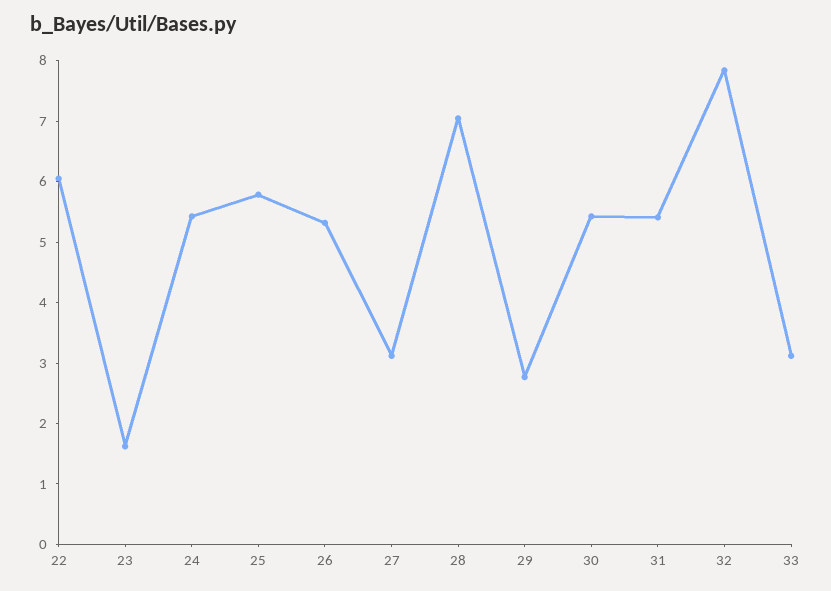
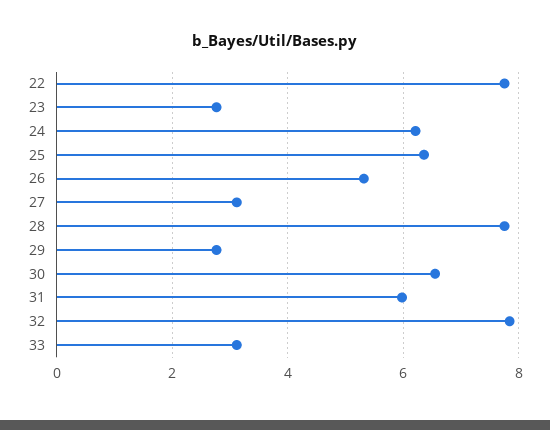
  {
-   "22": 6,
+   "22": 7.8,
-   "23": 1.6,
+   "23": 2.8,
-   "24": 5.4,
+   "24": 6.2,
-   "25": 5.8,
+   "25": 6.4,
    "26": 5.4,
    "27": 3.2,
-   "28": 7,
+   "28": 7.8,
    "29": 2.8,
-   "30": 5.4,
+   "30": 6.6,
-   "31": 5.4,
+   "31": 6,
    "32": 7.8,
    "33": 3.2
  }

